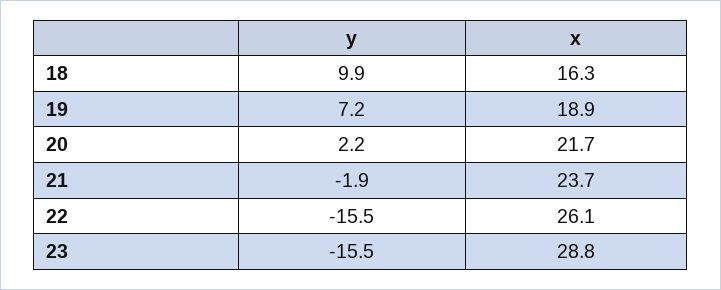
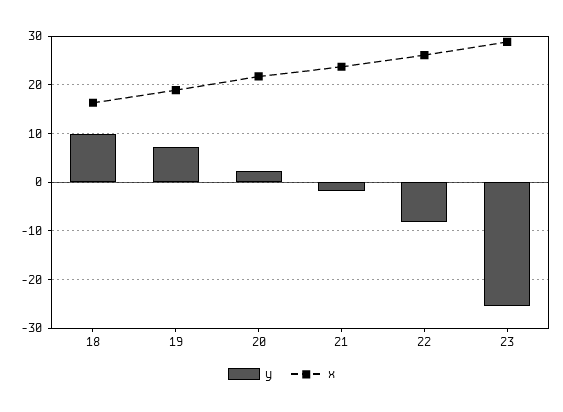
  {
    "y": {
      "18": 9.9,
      "19": 7.2,
      "20": 2.2,
      "21": -1.9,
-     "22": -15.5,
+     "22": -8,
-     "23": -15.5
+     "23": -26
    },
    "x": {
      "18": 16.3,
      "19": 18.9,
      "20": 21.7,
      "21": 23.7,
      "22": 26.1,
      "23": 28.8
    }
  }

